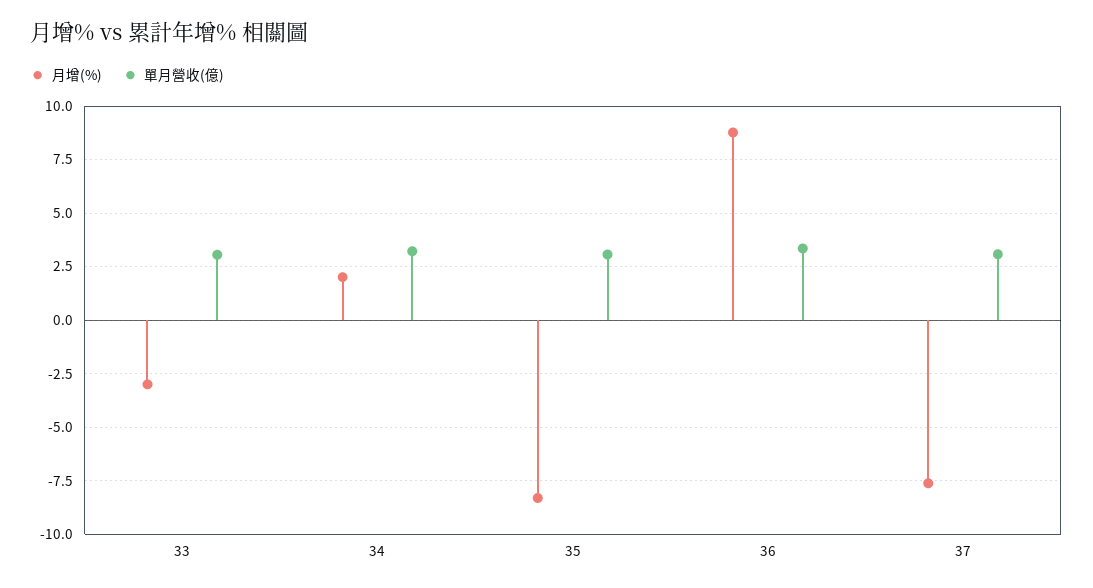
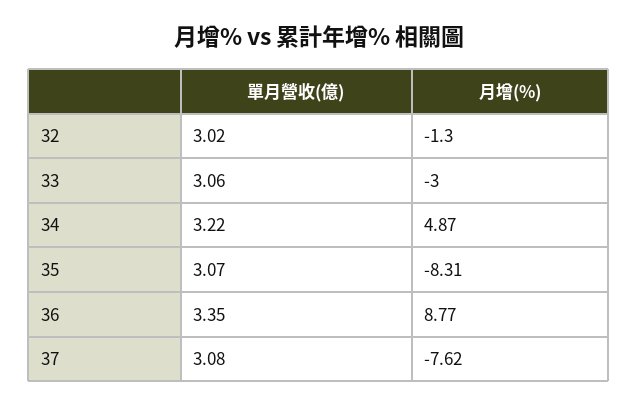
  {
    "月增(%)": {
      "33": -3,
-     "34": 2,
+     "34": 4.87,
      "35": -8.31,
      "36": 8.77,
-     "37": -7.62
+     "37": -7.62,
+     "32": -1.3
    },
    "單月營收(億)": {
      "33": 3.06,
      "34": 3.22,
      "35": 3.07,
      "36": 3.35,
-     "37": 3.08
+     "37": 3.08,
+     "32": 3.02
    }
  }

